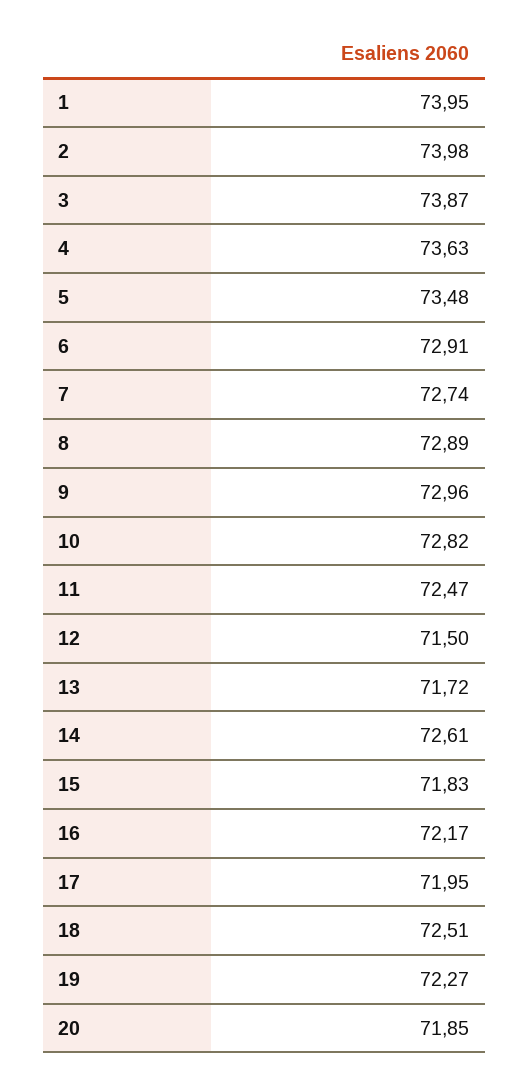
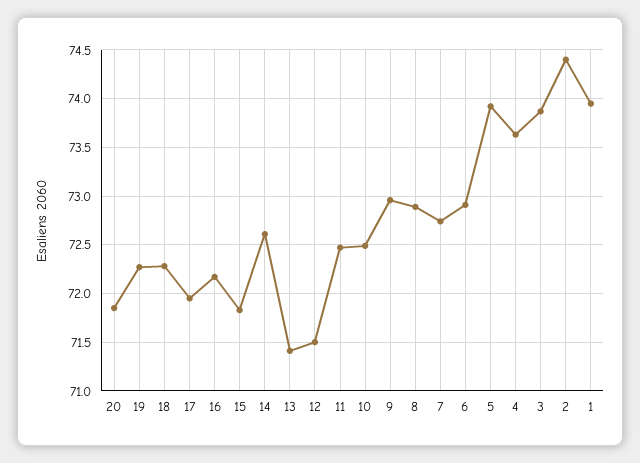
  {
    "1": 73.95,
-   "2": 73.98,
+   "2": 74.4,
    "3": 73.87,
    "4": 73.63,
-   "5": 73.48,
+   "5": 73.9,
    "6": 72.91,
    "7": 72.74,
    "8": 72.89,
    "9": 72.96,
-   "10": 72.82,
+   "10": 72.5,
    "11": 72.47,
    "12": 71.5,
-   "13": 71.72,
+   "13": 71.4,
    "14": 72.61,
    "15": 71.83,
    "16": 72.17,
    "17": 71.95,
-   "18": 72.51,
+   "18": 72.3,
    "19": 72.27,
    "20": 71.85
  }

